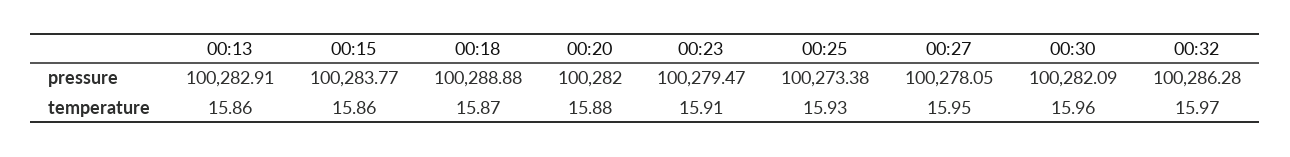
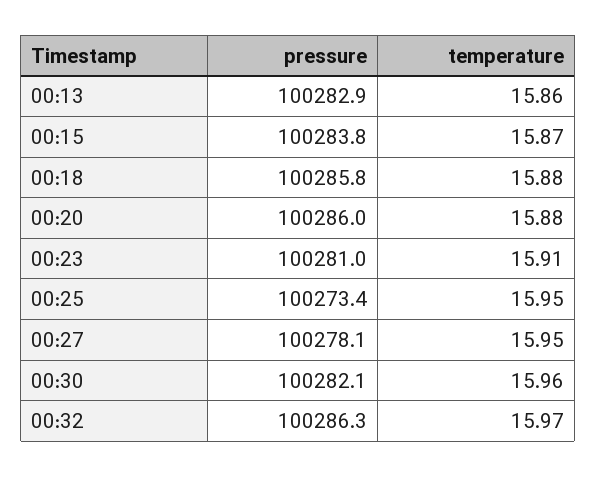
  {
    "00:13": {
      "pressure": 100282.91,
      "temperature": 15.86
    },
    "00:15": {
      "pressure": 100283.77,
-     "temperature": 15.86
+     "temperature": 15.87
    },
    "00:18": {
-     "pressure": 100288.88,
+     "pressure": 100285.8,
-     "temperature": 15.87
+     "temperature": 15.88
    },
    "00:20": {
-     "pressure": 100282,
+     "pressure": 100286,
      "temperature": 15.88
    },
    "00:23": {
-     "pressure": 100279.47,
+     "pressure": 100281,
      "temperature": 15.91
    },
    "00:25": {
      "pressure": 100273.38,
-     "temperature": 15.93
+     "temperature": 15.95
    },
    "00:27": {
      "pressure": 100278.05,
      "temperature": 15.95
    },
    "00:30": {
      "pressure": 100282.09,
      "temperature": 15.96
    },
    "00:32": {
      "pressure": 100286.28,
      "temperature": 15.97
    }
  }

